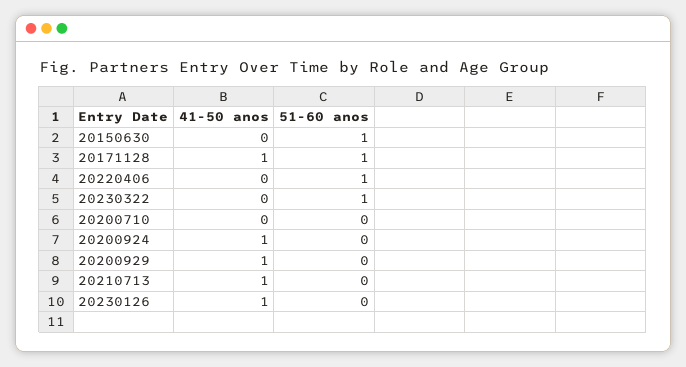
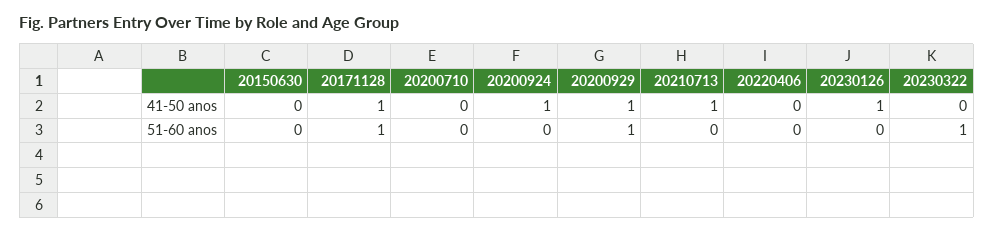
  {
    "41-50 anos": {
      "20150630": 0,
      "20171128": 1,
      "20220406": 0,
      "20230322": 0,
      "20200710": 0,
      "20200924": 1,
      "20200929": 1,
      "20210713": 1,
      "20230126": 1
    },
    "51-60 anos": {
-     "20150630": 1,
+     "20150630": 0,
      "20171128": 1,
-     "20220406": 1,
+     "20220406": 0,
      "20230322": 1,
      "20200710": 0,
      "20200924": 0,
-     "20200929": 0,
+     "20200929": 1,
      "20210713": 0,
      "20230126": 0
    }
  }

